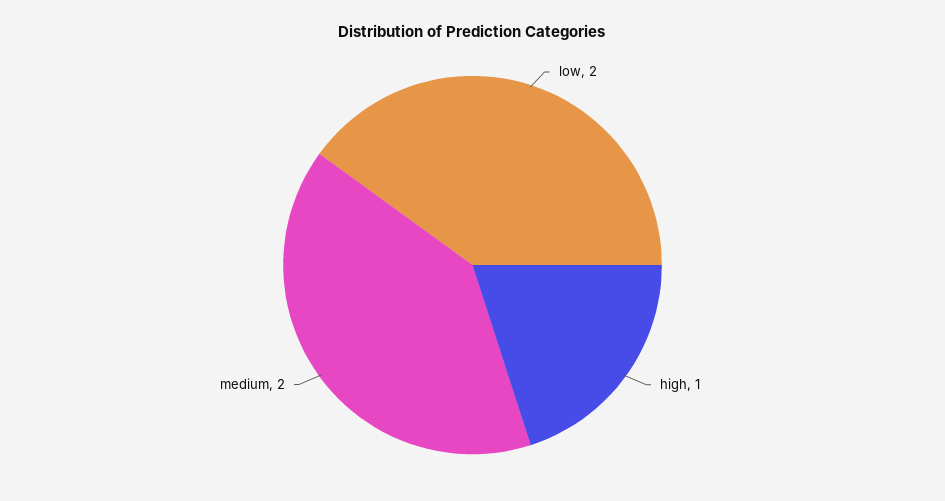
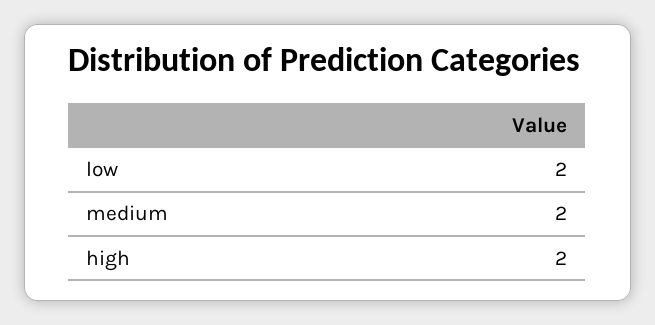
  {
    "low": 2,
-   "high": 1,
+   "high": 2,
    "medium": 2
  }

